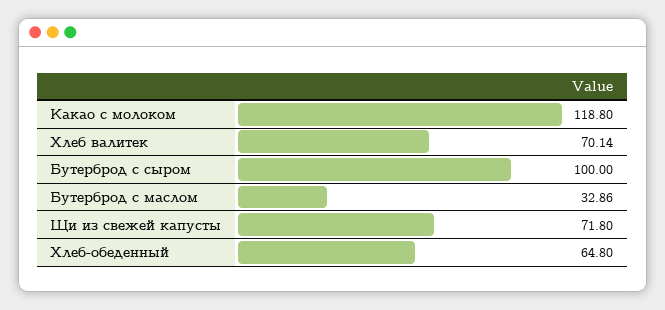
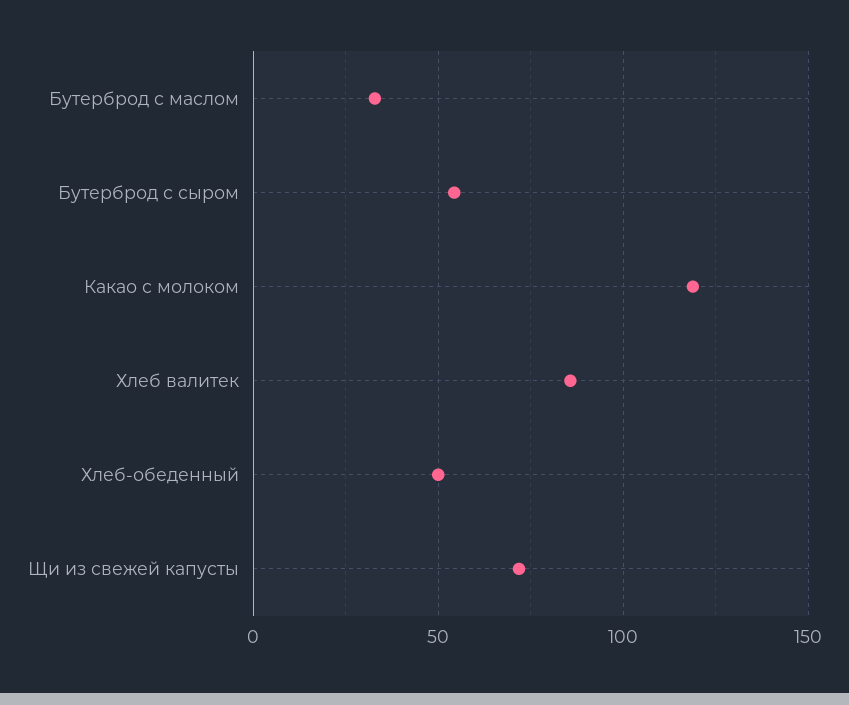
  {
    "Какао с молоком": 118.8,
-   "Хлеб валитек": 70.14,
+   "Хлеб валитек": 85,
-   "Бутерброд с сыром": 100,
+   "Бутерброд с сыром": 55,
    "Бутерброд с маслом": 32.86,
    "Щи из свежей капусты": 71.8,
-   "Хлеб-обеденный": 64.8
+   "Хлеб-обеденный": 50
  }

